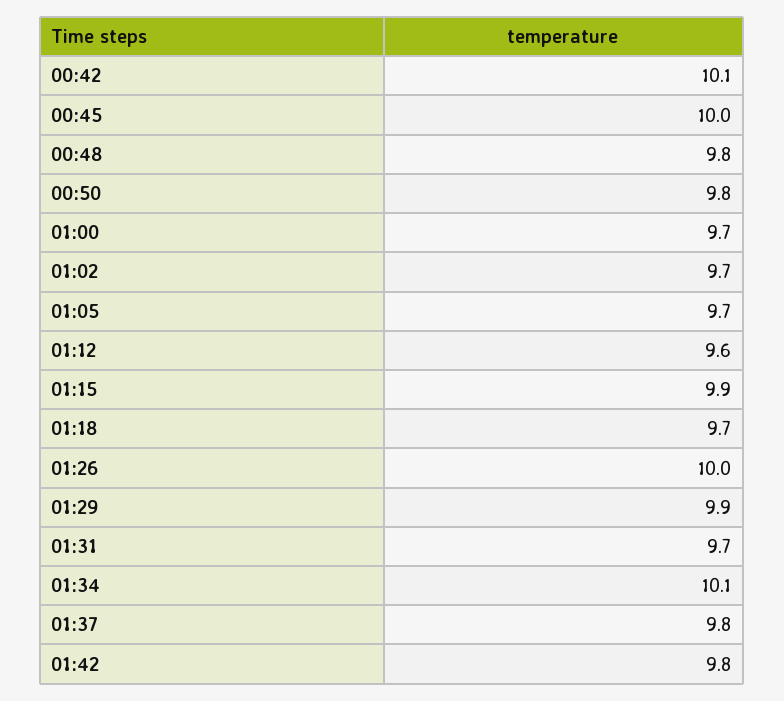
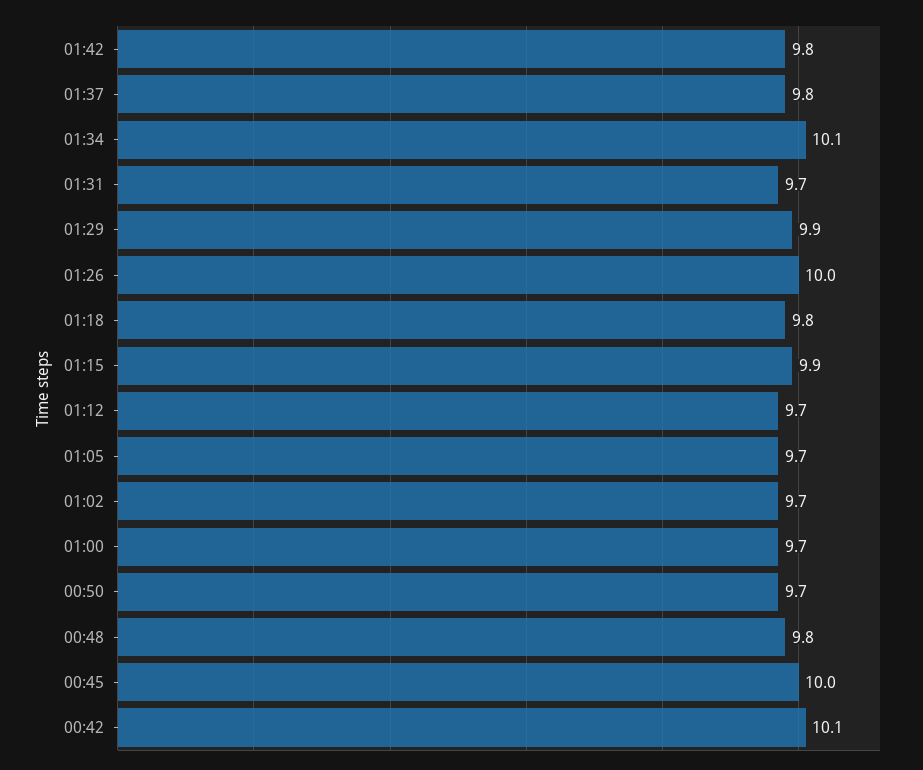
  {
    "00:42": 10.1,
    "00:45": 10,
    "00:48": 9.8,
-   "00:50": 9.8,
+   "00:50": 9.7,
    "01:00": 9.7,
    "01:02": 9.7,
    "01:05": 9.7,
-   "01:12": 9.6,
+   "01:12": 9.7,
    "01:15": 9.9,
-   "01:18": 9.7,
+   "01:18": 9.8,
    "01:26": 10,
    "01:29": 9.9,
    "01:31": 9.7,
    "01:34": 10.1,
    "01:37": 9.8,
    "01:42": 9.8
  }

